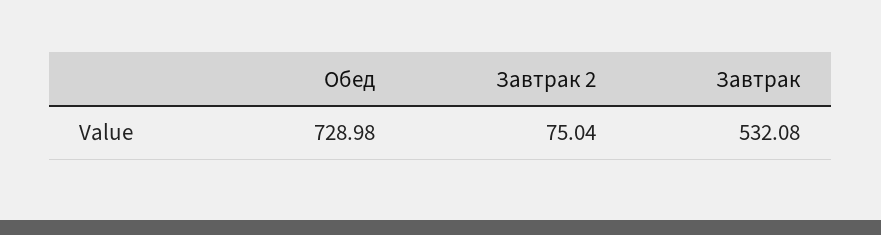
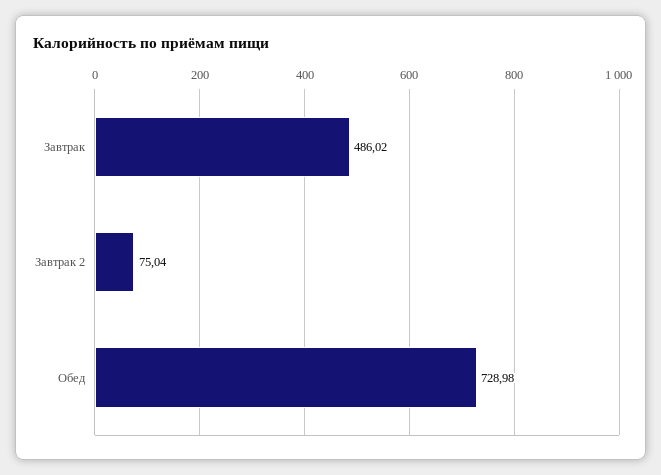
  {
    "Обед": 728.98,
    "Завтрак 2": 75.04,
-   "Завтрак": 532.08
+   "Завтрак": 486.02
  }

